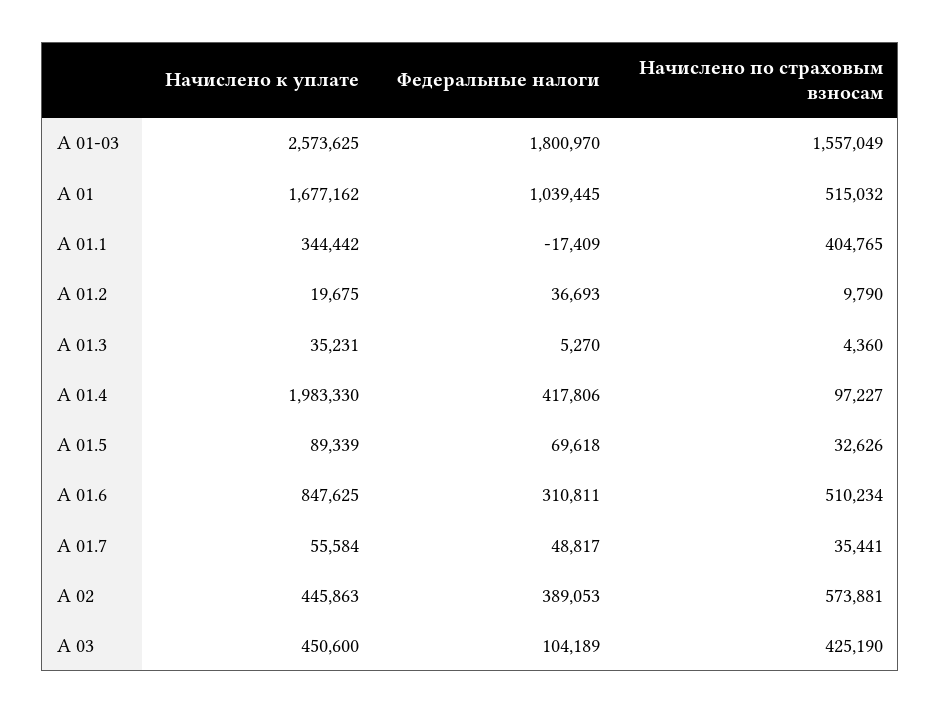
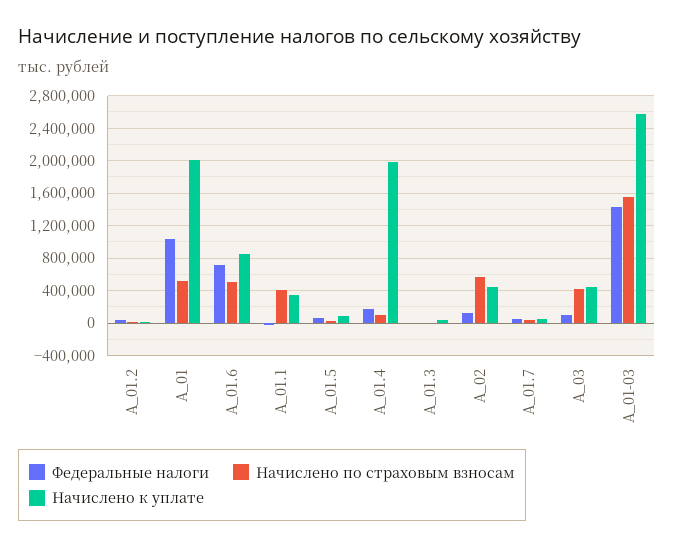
  {
    "Начислено к уплате": {
      "А 01-03": 2573625,
-     "А 01": 1677162,
+     "А 01": 2000000,
      "А 01.1": 344442,
      "А 01.2": 19675,
      "А 01.3": 35231,
      "А 01.4": 1983330,
      "А 01.5": 89339,
      "А 01.6": 847625,
      "А 01.7": 55584,
      "А 02": 445863,
      "А 03": 450600
    },
    "Федеральные налоги": {
-     "А 01-03": 1800970,
+     "А 01-03": 1400000,
      "А 01": 1039445,
      "А 01.1": -17409,
      "А 01.2": 36693,
      "А 01.3": 5270,
-     "А 01.4": 417806,
+     "А 01.4": 200000,
      "А 01.5": 69618,
-     "А 01.6": 310811,
+     "А 01.6": 700000,
      "А 01.7": 48817,
-     "А 02": 389053,
+     "А 02": 100000,
      "А 03": 104189
    },
    "Начислено по страховым взносам": {
      "А 01-03": 1557049,
      "А 01": 515032,
      "А 01.1": 404765,
      "А 01.2": 9790,
      "А 01.3": 4360,
      "А 01.4": 97227,
      "А 01.5": 32626,
      "А 01.6": 510234,
      "А 01.7": 35441,
      "А 02": 573881,
      "А 03": 425190
    }
  }

